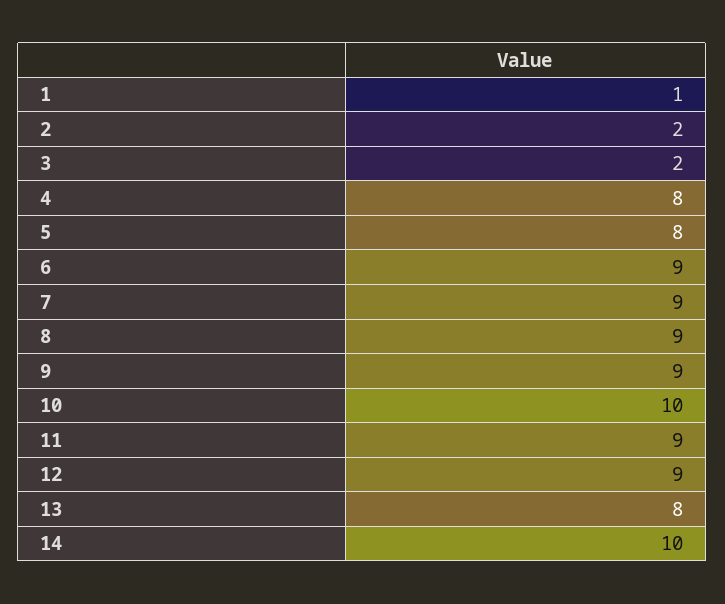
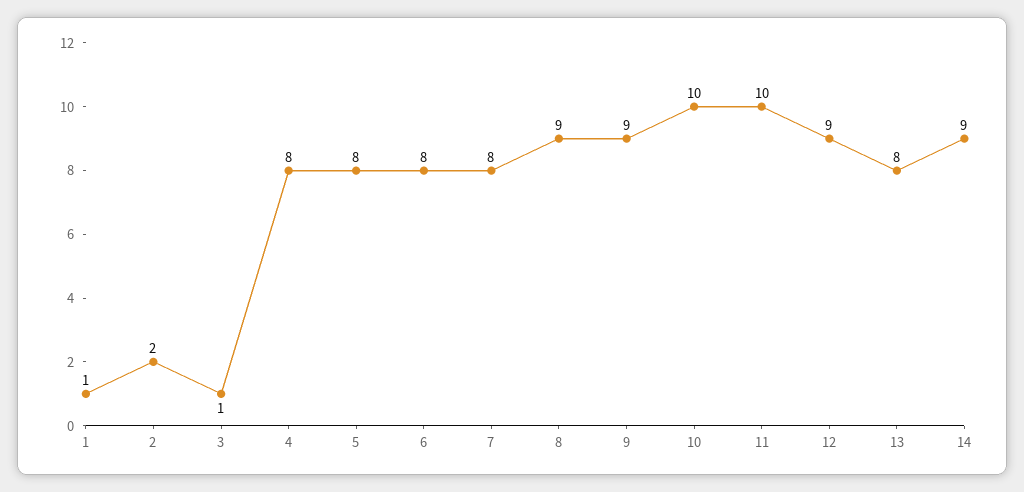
  {
    "1": 1,
    "2": 2,
-   "3": 2,
+   "3": 1,
    "4": 8,
    "5": 8,
-   "6": 9,
+   "6": 8,
-   "7": 9,
+   "7": 8,
    "8": 9,
    "9": 9,
    "10": 10,
-   "11": 9,
+   "11": 10,
    "12": 9,
    "13": 8,
-   "14": 10
+   "14": 9
  }

